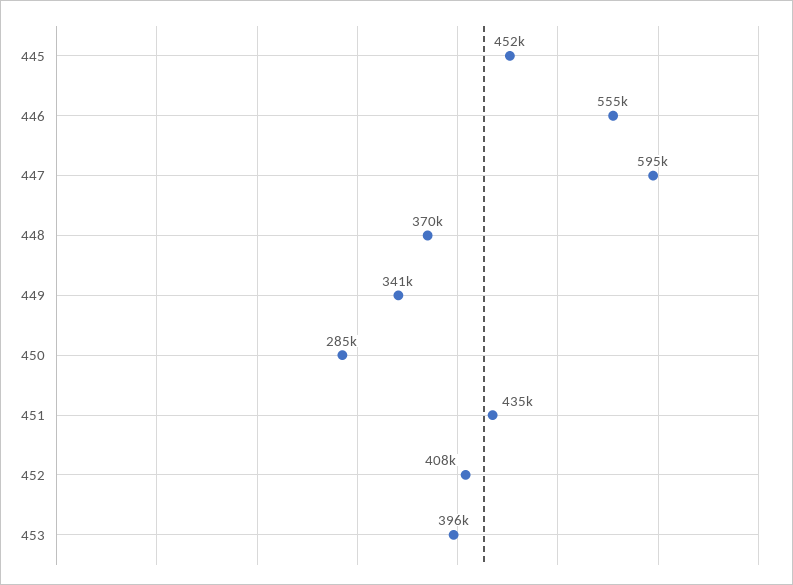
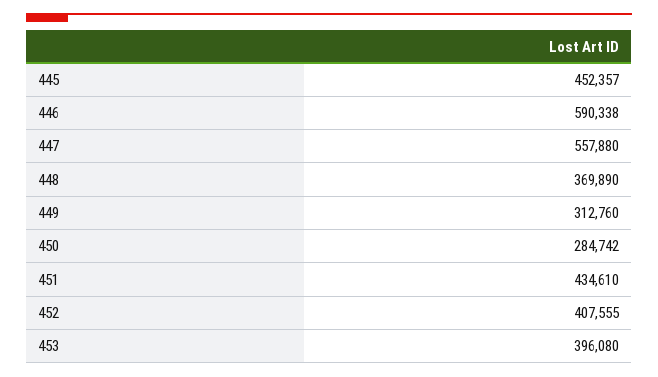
  {
    "445": 452357,
-   "446": 555000,
+   "446": 590338,
-   "447": 595000,
+   "447": 557880,
    "448": 369890,
-   "449": 341000,
+   "449": 312760,
    "450": 284742,
    "451": 434610,
    "452": 407555,
    "453": 396080
  }

